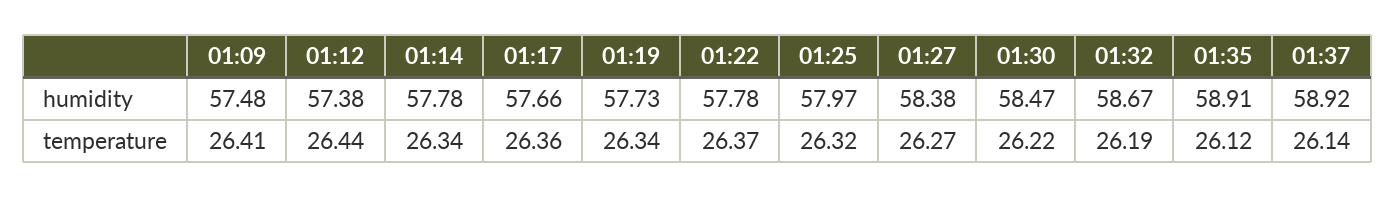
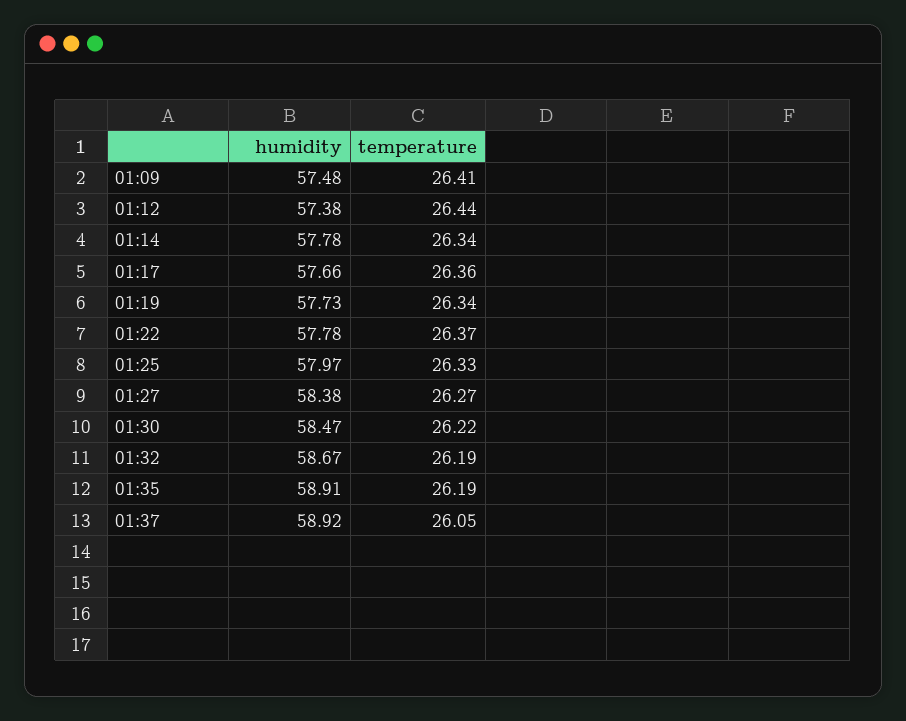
  {
    "01:09": {
      "humidity": 57.48,
      "temperature": 26.41
    },
    "01:12": {
      "humidity": 57.38,
      "temperature": 26.44
    },
    "01:14": {
      "humidity": 57.78,
      "temperature": 26.34
    },
    "01:17": {
      "humidity": 57.66,
      "temperature": 26.36
    },
    "01:19": {
      "humidity": 57.73,
      "temperature": 26.34
    },
    "01:22": {
      "humidity": 57.78,
      "temperature": 26.37
    },
    "01:25": {
      "humidity": 57.97,
-     "temperature": 26.32
+     "temperature": 26.33
    },
    "01:27": {
      "humidity": 58.38,
      "temperature": 26.27
    },
    "01:30": {
      "humidity": 58.47,
      "temperature": 26.22
    },
    "01:32": {
      "humidity": 58.67,
      "temperature": 26.19
    },
    "01:35": {
      "humidity": 58.91,
-     "temperature": 26.12
+     "temperature": 26.19
    },
    "01:37": {
      "humidity": 58.92,
-     "temperature": 26.14
+     "temperature": 26.05
    }
  }

